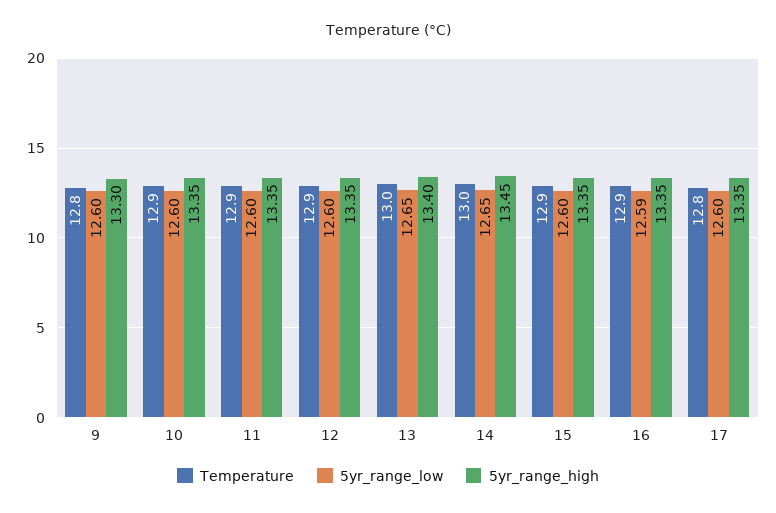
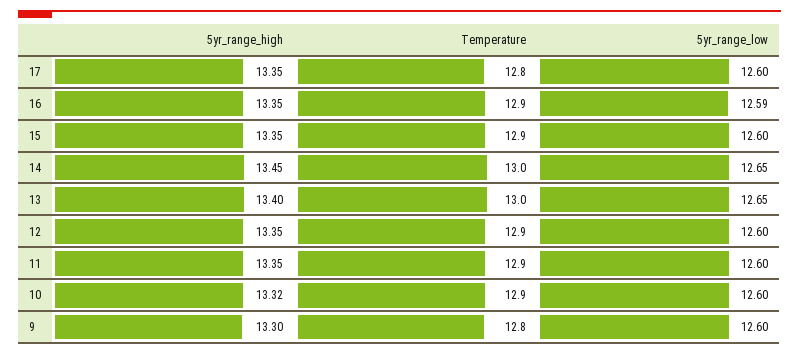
  {
    "Temperature": {
      "9": 12.8,
      "10": 12.9,
      "11": 12.9,
      "12": 12.9,
      "13": 13,
      "14": 13,
      "15": 12.9,
      "16": 12.9,
      "17": 12.8
    },
    "5yr_range_low": {
      "9": 12.6,
      "10": 12.6,
      "11": 12.6,
      "12": 12.6,
      "13": 12.65,
      "14": 12.65,
      "15": 12.6,
      "16": 12.59,
      "17": 12.6
    },
    "5yr_range_high": {
      "9": 13.3,
-     "10": 13.35,
+     "10": 13.32,
      "11": 13.35,
      "12": 13.35,
      "13": 13.4,
      "14": 13.45,
      "15": 13.35,
      "16": 13.35,
      "17": 13.35
    }
  }

